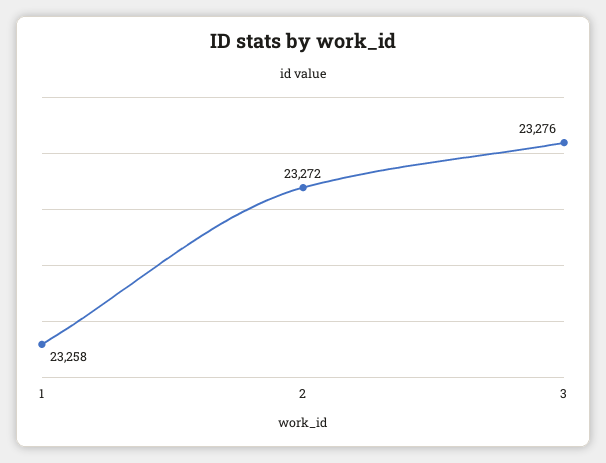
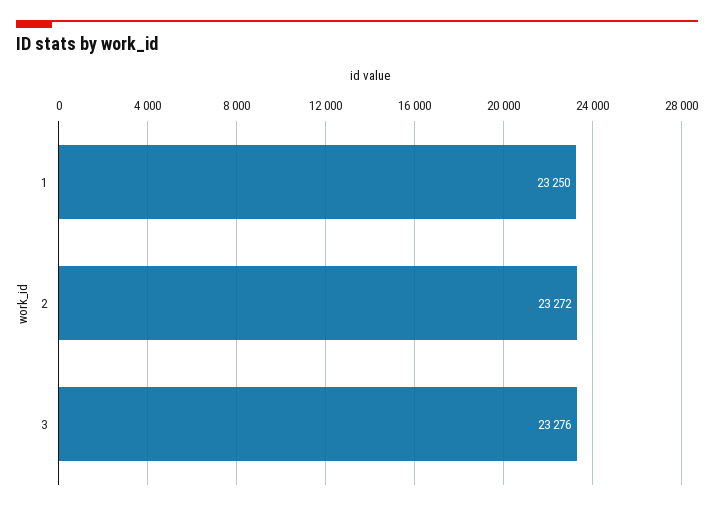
  {
-   "1": 23258,
+   "1": 23250,
    "2": 23272,
    "3": 23276
  }

